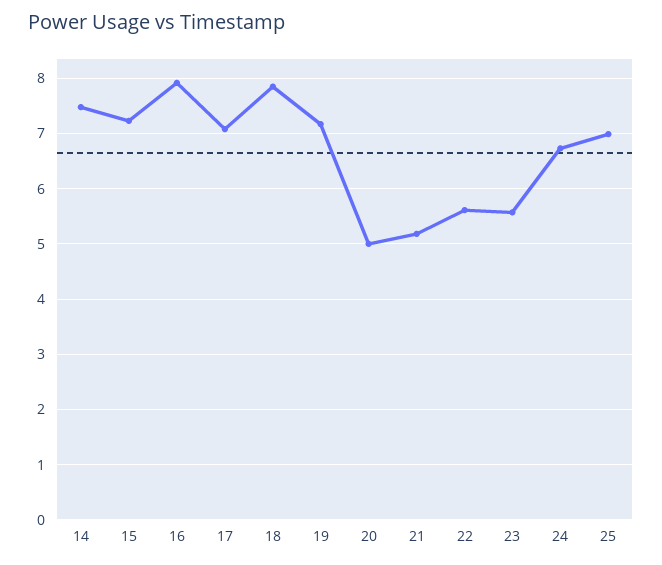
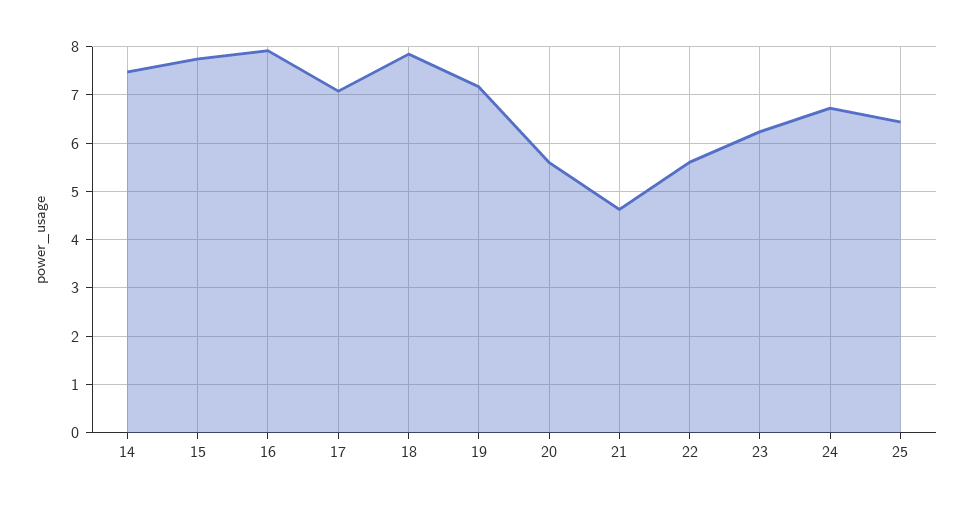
  {
    "14": 7.4,
-   "15": 7.2,
+   "15": 7.8,
    "16": 8,
    "17": 7,
    "18": 7.8,
    "19": 7.2,
-   "20": 5,
+   "20": 5.6,
-   "21": 5.2,
+   "21": 4.6,
    "22": 5.6,
-   "23": 5.6,
+   "23": 6.2,
    "24": 6.8,
-   "25": 7
+   "25": 6.4
  }

